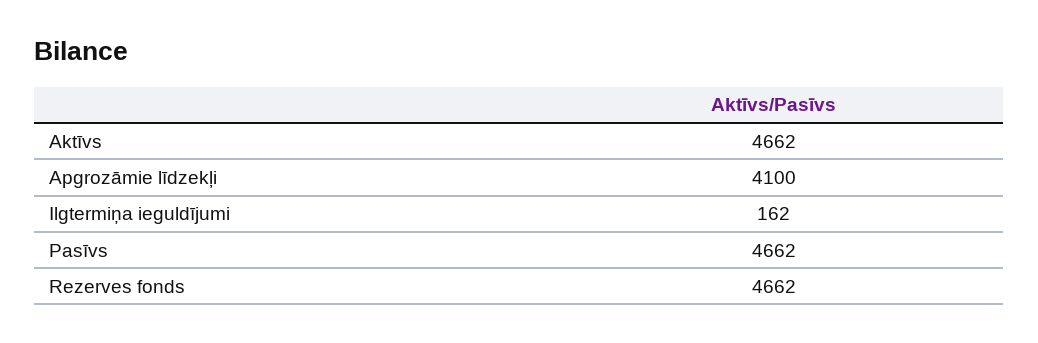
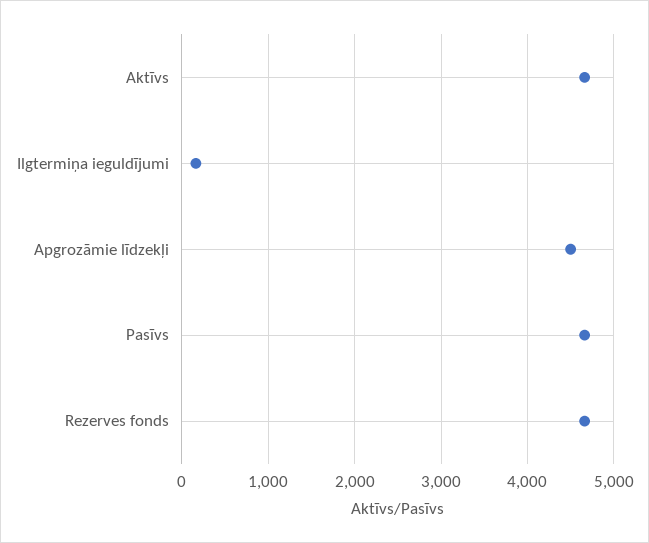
  {
    "Aktīvs": 4662,
-   "Apgrozāmie līdzekļi": 4100,
+   "Apgrozāmie līdzekļi": 4500,
    "Ilgtermiņa ieguldījumi": 162,
    "Pasīvs": 4662,
    "Rezerves fonds": 4662
  }

